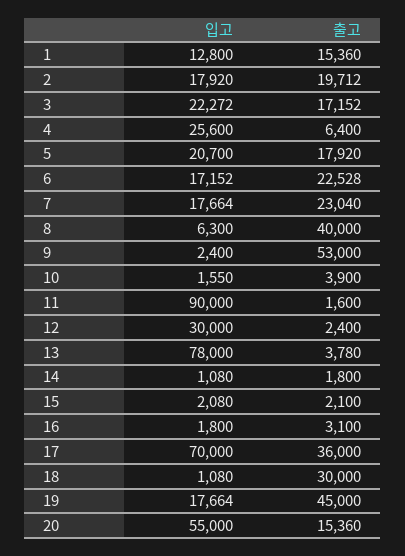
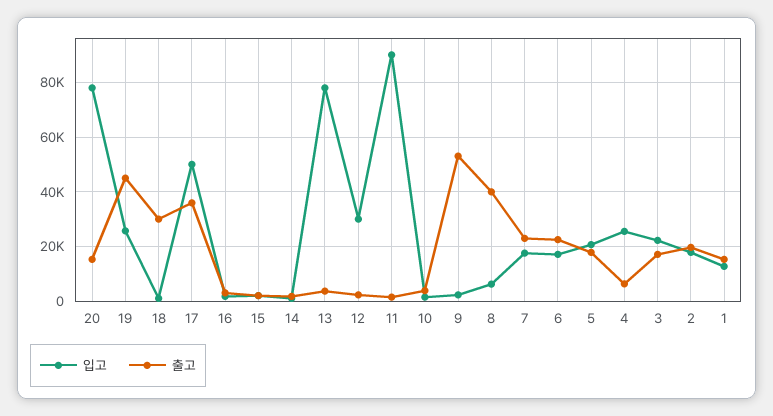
  {
    "입고": {
      "1": 12800,
      "2": 17920,
      "3": 22272,
      "4": 25600,
      "5": 20700,
      "6": 17152,
      "7": 17664,
      "8": 6300,
      "9": 2400,
      "10": 1550,
      "11": 90000,
      "12": 30000,
      "13": 78000,
      "14": 1080,
      "15": 2080,
      "16": 1800,
-     "17": 70000,
+     "17": 50000,
      "18": 1080,
-     "19": 17664,
+     "19": 25000,
-     "20": 55000
+     "20": 77500
    },
    "출고": {
      "1": 15360,
      "2": 19712,
      "3": 17152,
      "4": 6400,
      "5": 17920,
      "6": 22528,
      "7": 23040,
      "8": 40000,
      "9": 53000,
      "10": 3900,
      "11": 1600,
      "12": 2400,
      "13": 3780,
      "14": 1800,
      "15": 2100,
      "16": 3100,
      "17": 36000,
      "18": 30000,
      "19": 45000,
      "20": 15360
    }
  }

